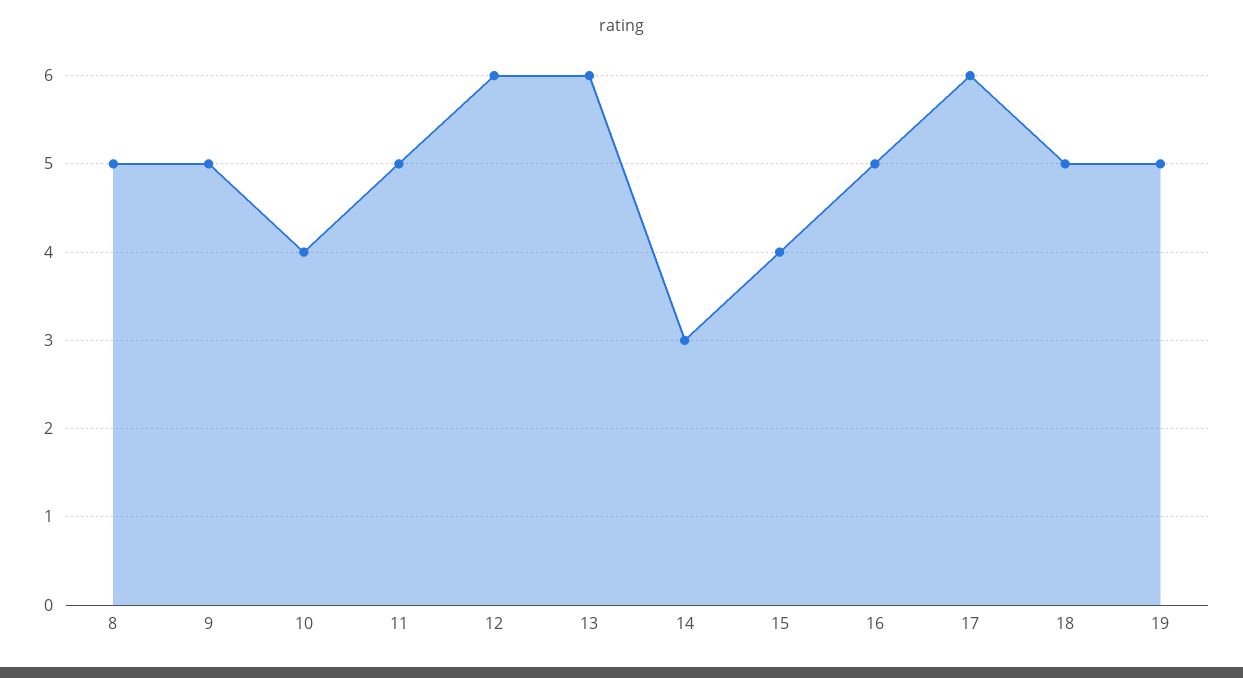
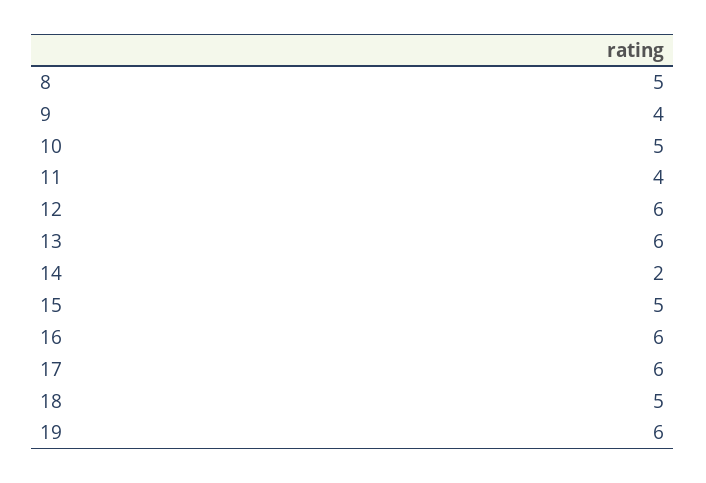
  {
    "8": 5,
-   "9": 5,
+   "9": 4,
-   "10": 4,
+   "10": 5,
-   "11": 5,
+   "11": 4,
    "12": 6,
    "13": 6,
-   "14": 3,
+   "14": 2,
-   "15": 4,
+   "15": 5,
-   "16": 5,
+   "16": 6,
    "17": 6,
    "18": 5,
-   "19": 5
+   "19": 6
  }

